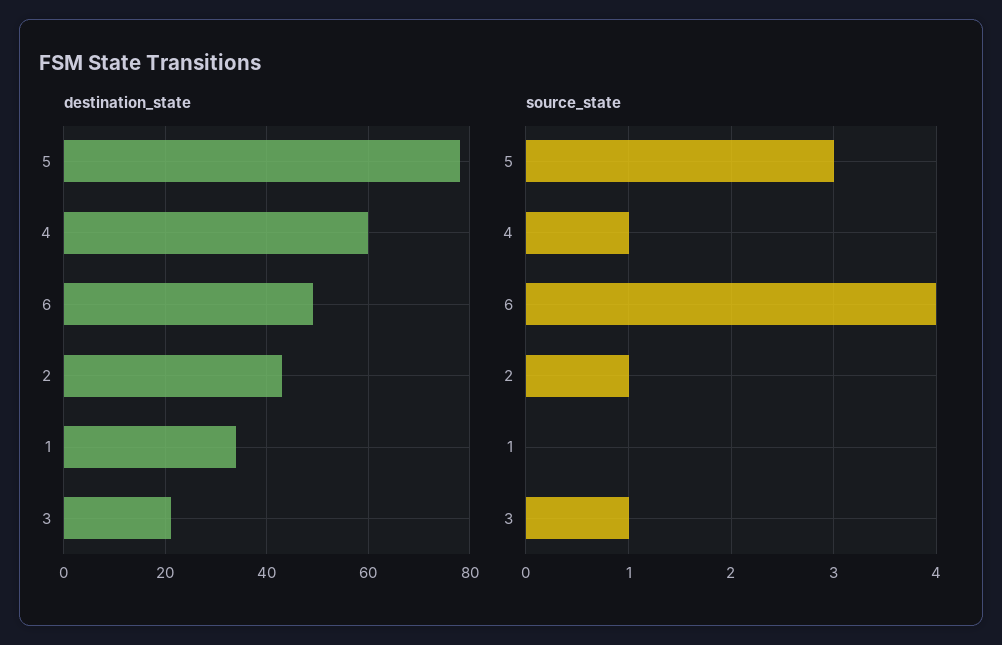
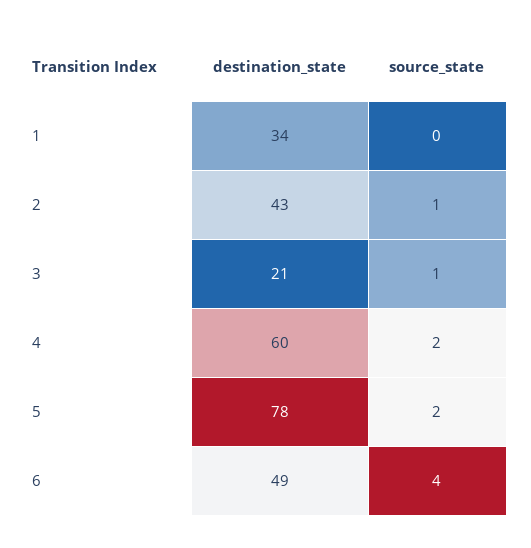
  {
    "destination_state": {
      "5": 78,
      "4": 60,
      "6": 49,
      "2": 43,
      "1": 34,
      "3": 21
    },
    "source_state": {
-     "5": 3,
+     "5": 2,
-     "4": 1,
+     "4": 2,
      "6": 4,
      "2": 1,
      "1": 0,
      "3": 1
    }
  }

